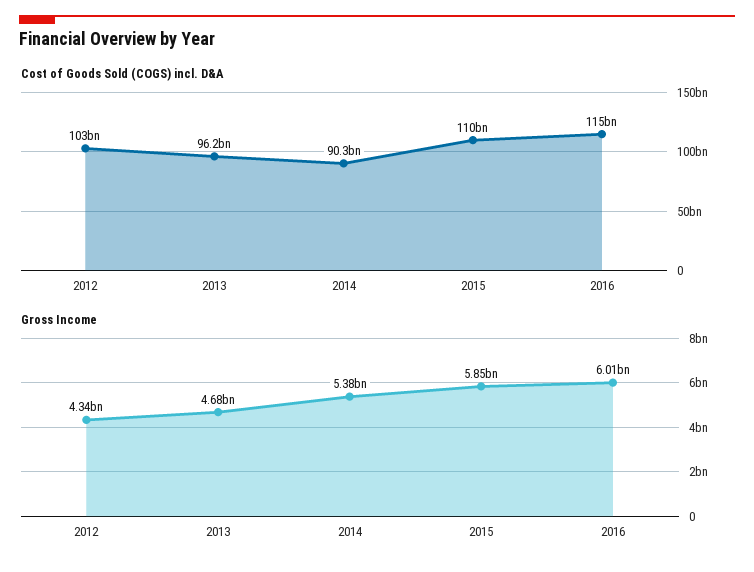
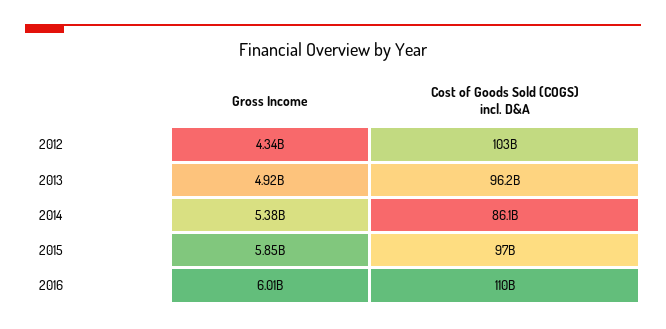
  {
    "Cost of Goods Sold (COGS) incl. D&A": {
      "2012": 103000000000,
      "2013": 96200000000,
-     "2014": 90300000000,
+     "2014": 86100000000,
-     "2015": 110000000000,
+     "2015": 97000000000,
-     "2016": 115000000000
+     "2016": 110000000000
    },
    "Gross Income": {
      "2012": 4340000000,
-     "2013": 4680000000,
+     "2013": 4920000000,
      "2014": 5380000000,
      "2015": 5850000000,
      "2016": 6010000000
    }
  }

